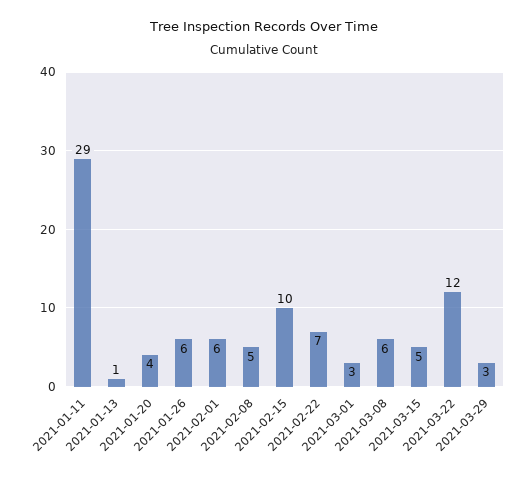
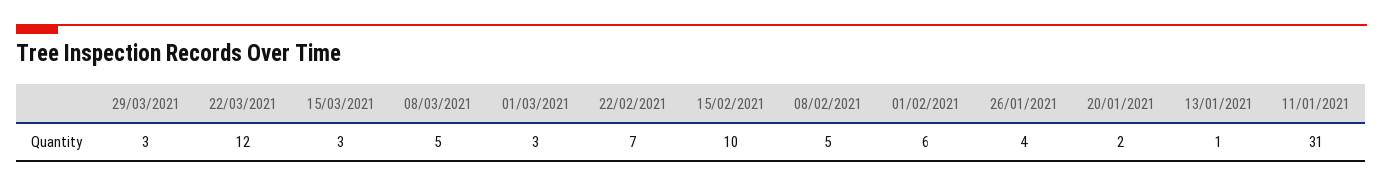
  {
-   "2021-01-11": 29,
+   "2021-01-11": 31,
    "2021-01-13": 1,
-   "2021-01-20": 4,
+   "2021-01-20": 2,
-   "2021-01-26": 6,
+   "2021-01-26": 4,
    "2021-02-01": 6,
    "2021-02-08": 5,
    "2021-02-15": 10,
    "2021-02-22": 7,
    "2021-03-01": 3,
-   "2021-03-08": 6,
+   "2021-03-08": 5,
-   "2021-03-15": 5,
+   "2021-03-15": 3,
    "2021-03-22": 12,
    "2021-03-29": 3
  }

